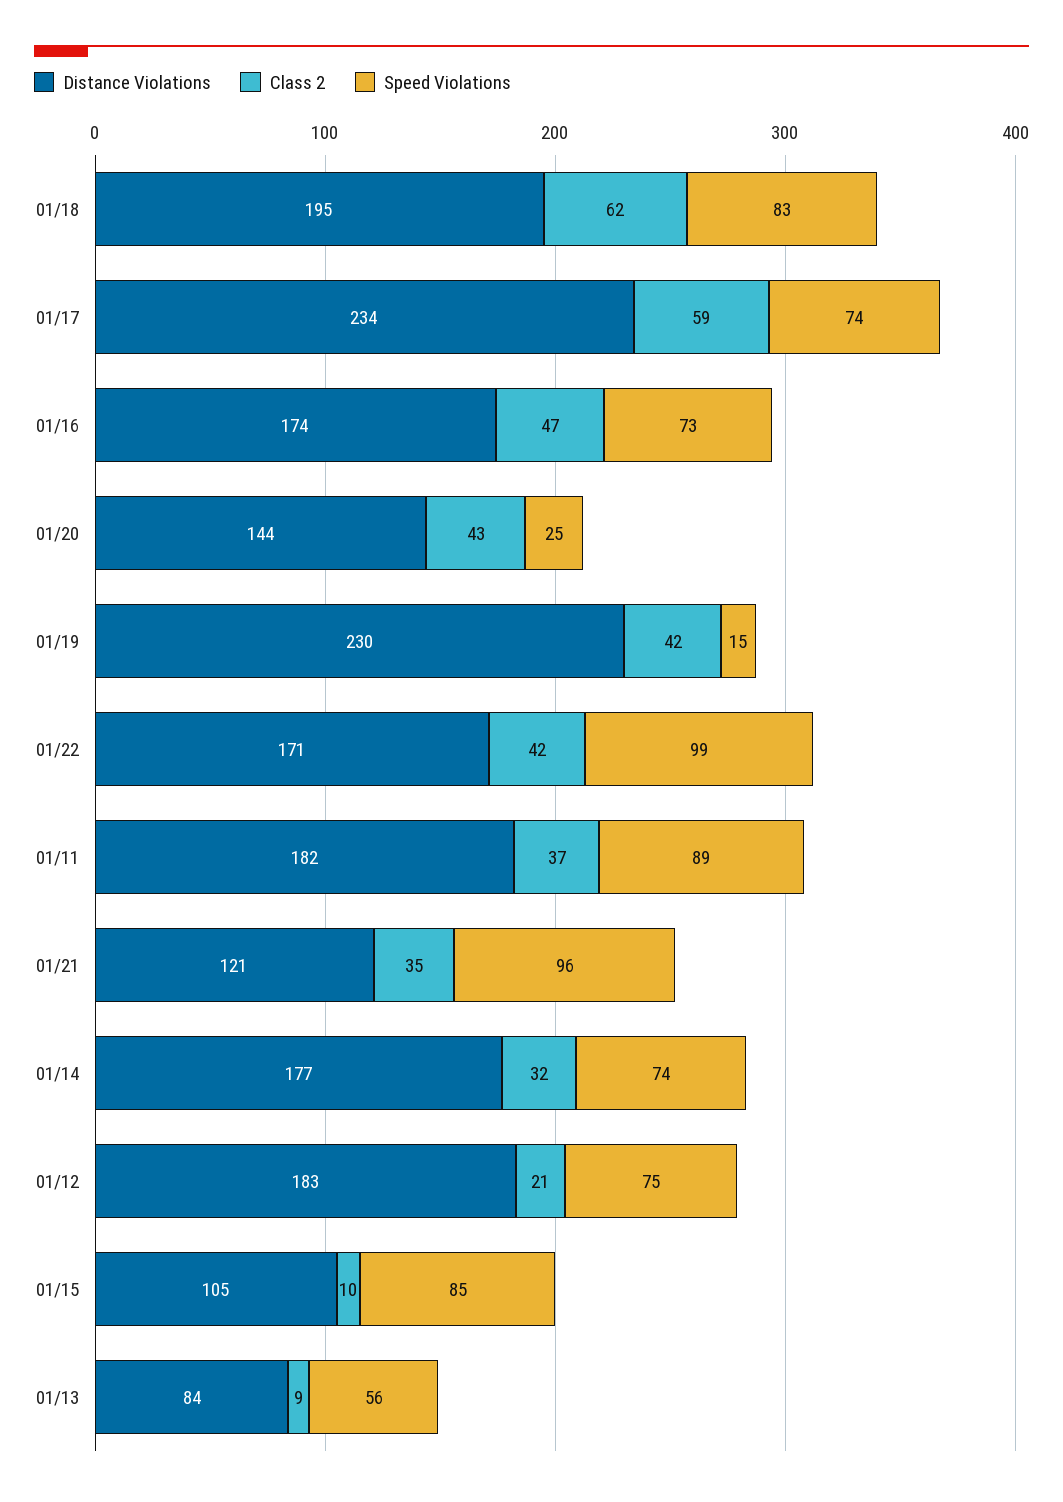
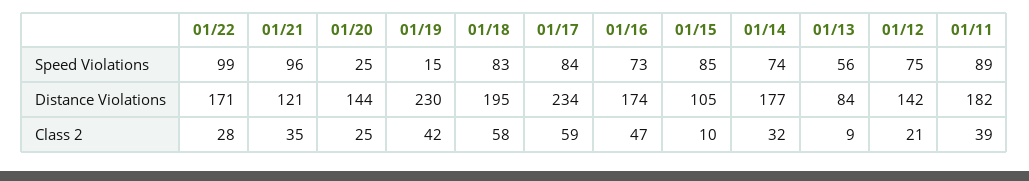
  {
    "Distance Violations": {
      "01/18": 195,
      "01/17": 234,
      "01/16": 174,
      "01/20": 144,
      "01/19": 230,
      "01/22": 171,
      "01/11": 182,
      "01/21": 121,
      "01/14": 177,
-     "01/12": 183,
+     "01/12": 142,
      "01/15": 105,
      "01/13": 84
    },
    "Class 2": {
-     "01/18": 62,
+     "01/18": 58,
      "01/17": 59,
      "01/16": 47,
-     "01/20": 43,
+     "01/20": 25,
      "01/19": 42,
-     "01/22": 42,
+     "01/22": 28,
-     "01/11": 37,
+     "01/11": 39,
      "01/21": 35,
      "01/14": 32,
      "01/12": 21,
      "01/15": 10,
      "01/13": 9
    },
    "Speed Violations": {
      "01/18": 83,
-     "01/17": 74,
+     "01/17": 84,
      "01/16": 73,
      "01/20": 25,
      "01/19": 15,
      "01/22": 99,
      "01/11": 89,
      "01/21": 96,
      "01/14": 74,
      "01/12": 75,
      "01/15": 85,
      "01/13": 56
    }
  }

